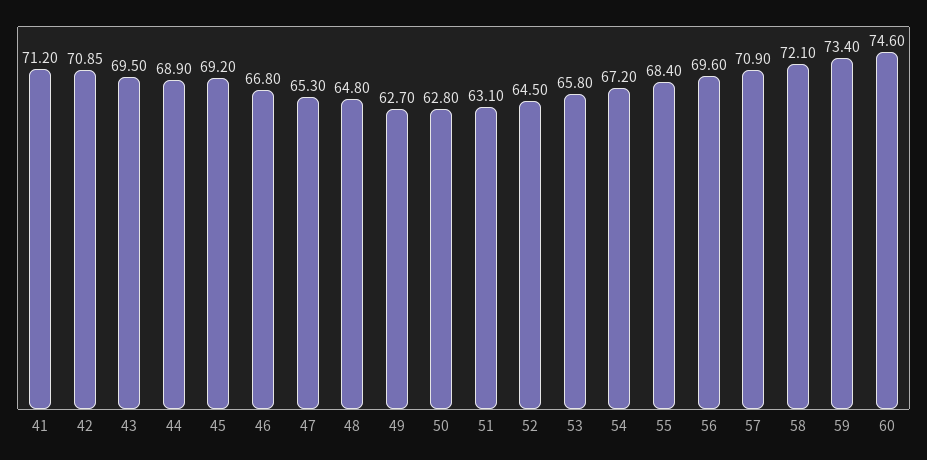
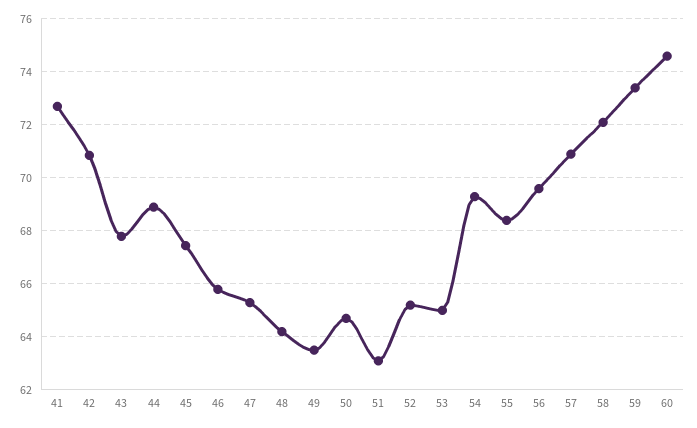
  {
-   "41": 71.2,
+   "41": 72.75,
    "42": 70.85,
-   "43": 69.5,
+   "43": 67.75,
    "44": 68.9,
-   "45": 69.2,
+   "45": 67.5,
-   "46": 66.8,
+   "46": 65.75,
    "47": 65.3,
-   "48": 64.8,
+   "48": 64.25,
-   "49": 62.7,
+   "49": 63.5,
-   "50": 62.8,
+   "50": 64.75,
    "51": 63.1,
-   "52": 64.5,
+   "52": 65.25,
-   "53": 65.8,
+   "53": 65,
-   "54": 67.2,
+   "54": 69.25,
    "55": 68.4,
    "56": 69.6,
    "57": 70.9,
    "58": 72.1,
    "59": 73.4,
    "60": 74.6
  }

